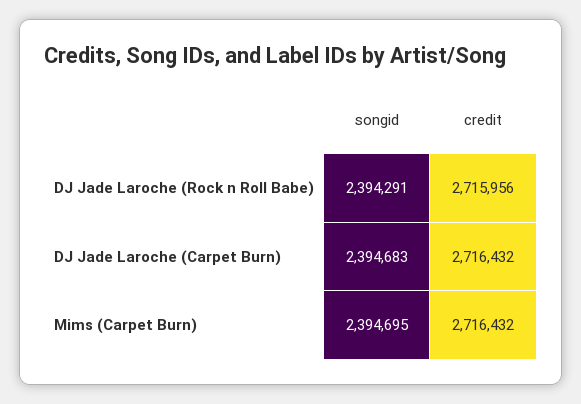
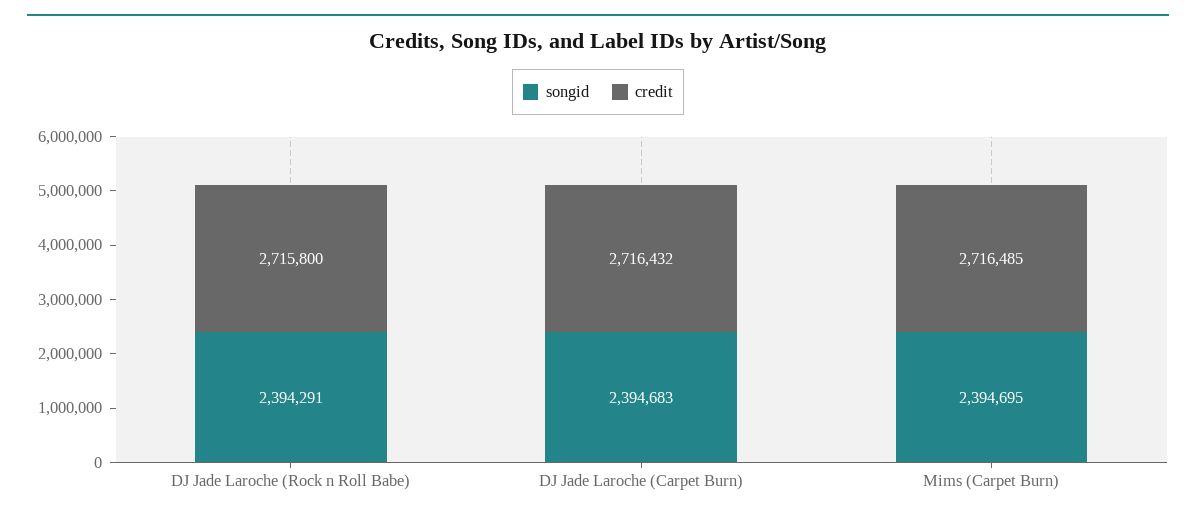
  {
    "songid": {
      "DJ Jade Laroche (Rock n Roll Babe)": 2394291,
      "DJ Jade Laroche (Carpet Burn)": 2394683,
      "Mims (Carpet Burn)": 2394695
    },
    "credit": {
-     "DJ Jade Laroche (Rock n Roll Babe)": 2715956,
+     "DJ Jade Laroche (Rock n Roll Babe)": 2715800,
      "DJ Jade Laroche (Carpet Burn)": 2716432,
-     "Mims (Carpet Burn)": 2716432
+     "Mims (Carpet Burn)": 2716485
    }
  }

